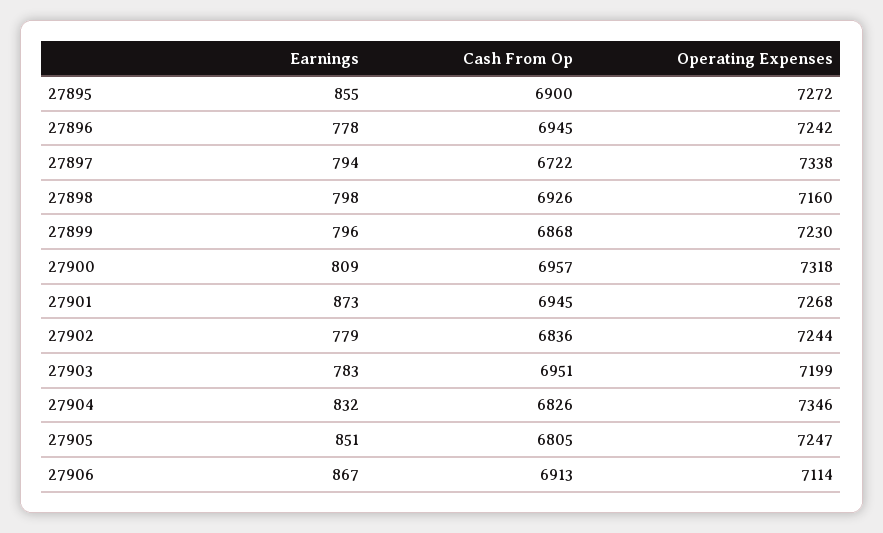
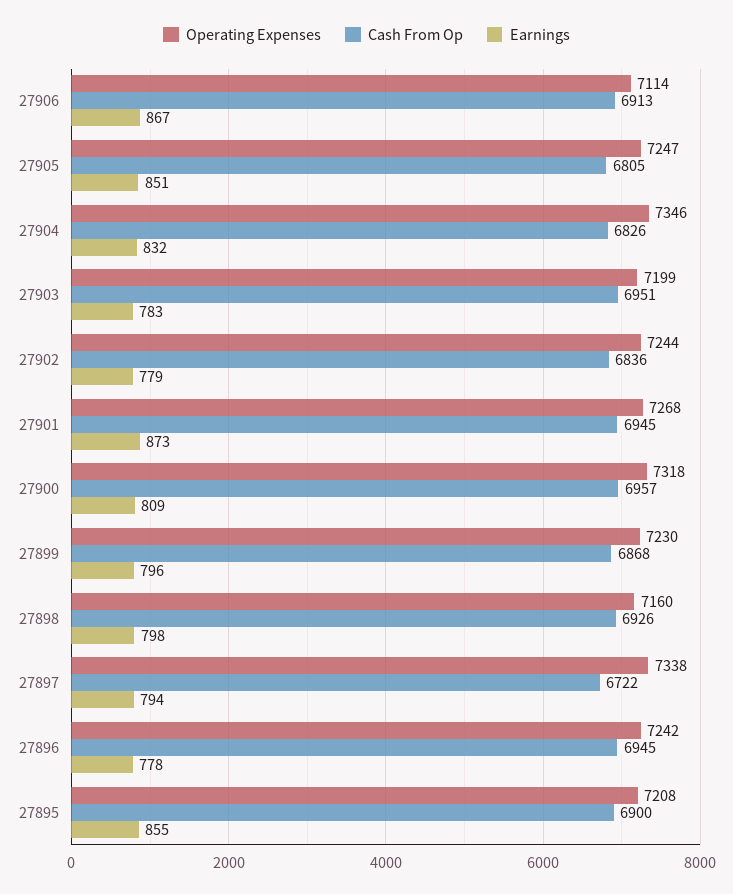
  {
    "Earnings": {
      "27895": 855,
      "27896": 778,
      "27897": 794,
      "27898": 798,
      "27899": 796,
      "27900": 809,
      "27901": 873,
      "27902": 779,
      "27903": 783,
      "27904": 832,
      "27905": 851,
      "27906": 867
    },
    "Cash From Op": {
      "27895": 6900,
      "27896": 6945,
      "27897": 6722,
      "27898": 6926,
      "27899": 6868,
      "27900": 6957,
      "27901": 6945,
      "27902": 6836,
      "27903": 6951,
      "27904": 6826,
      "27905": 6805,
      "27906": 6913
    },
    "Operating Expenses": {
-     "27895": 7272,
+     "27895": 7208,
      "27896": 7242,
      "27897": 7338,
      "27898": 7160,
      "27899": 7230,
      "27900": 7318,
      "27901": 7268,
      "27902": 7244,
      "27903": 7199,
      "27904": 7346,
      "27905": 7247,
      "27906": 7114
    }
  }

